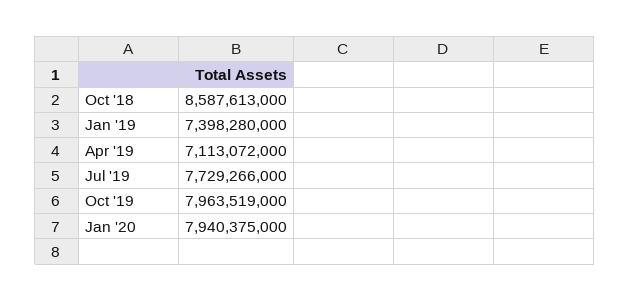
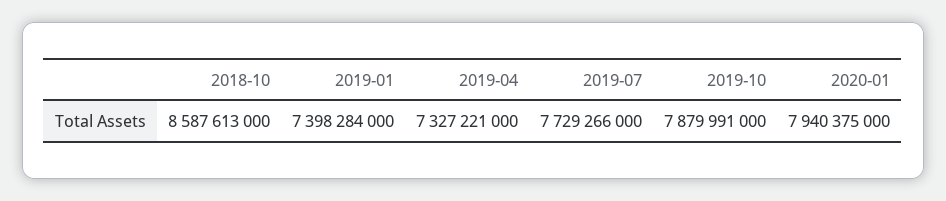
  {
    "Oct '18": 8587613000,
-   "Jan '19": 7398280000,
+   "Jan '19": 7398284000,
-   "Apr '19": 7113072000,
+   "Apr '19": 7327221000,
    "Jul '19": 7729266000,
-   "Oct '19": 7963519000,
+   "Oct '19": 7879991000,
    "Jan '20": 7940375000
  }

